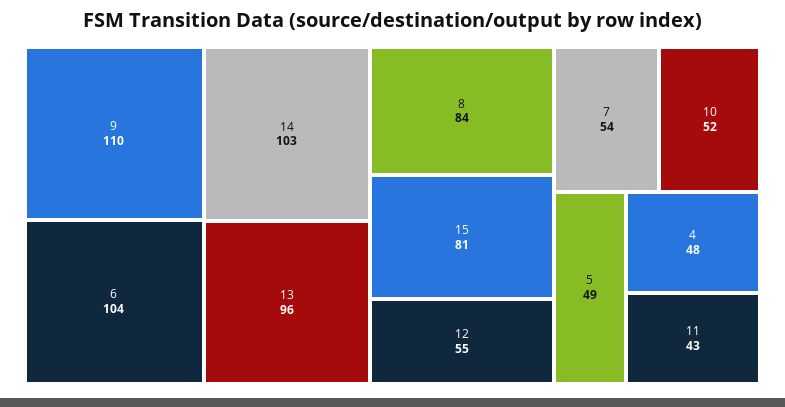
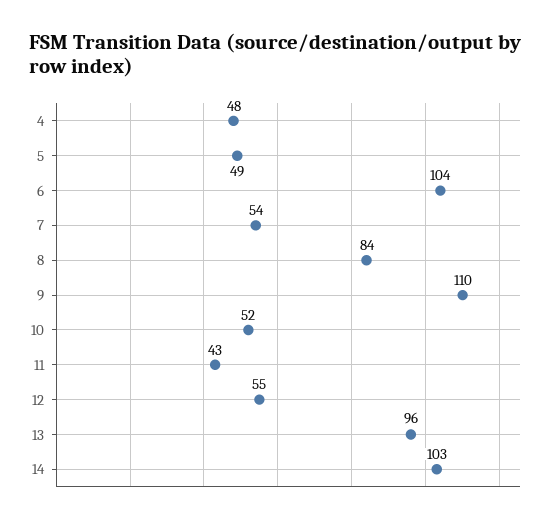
  {
    "9": 110,
    "6": 104,
    "14": 103,
    "13": 96,
    "8": 84,
-   "15": 81,
    "12": 55,
    "7": 54,
    "10": 52,
    "5": 49,
    "4": 48,
    "11": 43
  }

